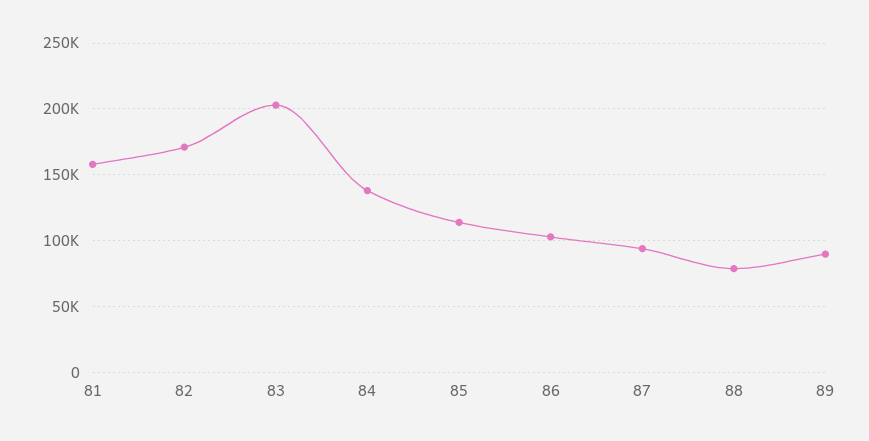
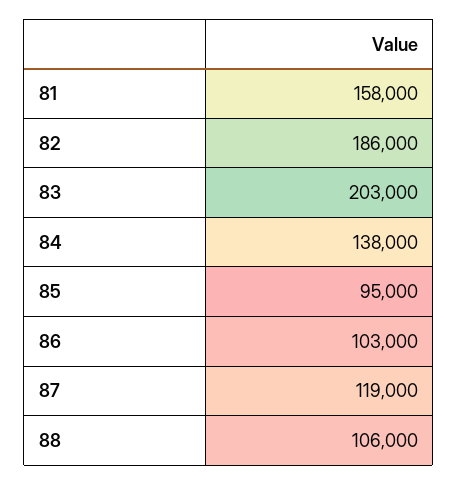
  {
    "81": 158000,
-   "82": 170000,
+   "82": 186000,
    "83": 203000,
    "84": 138000,
-   "85": 115000,
+   "85": 95000,
    "86": 103000,
-   "87": 95000,
+   "87": 119000,
-   "88": 80000,
+   "88": 106000
-   "89": 90000
  }

